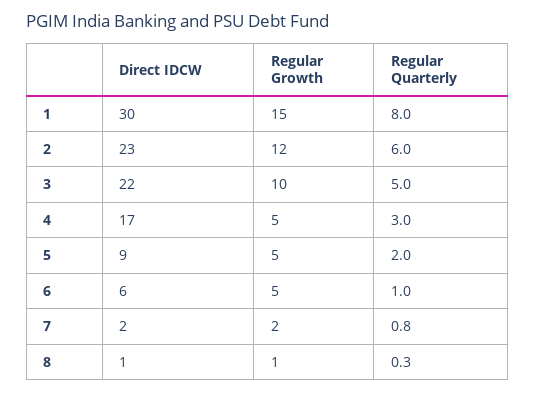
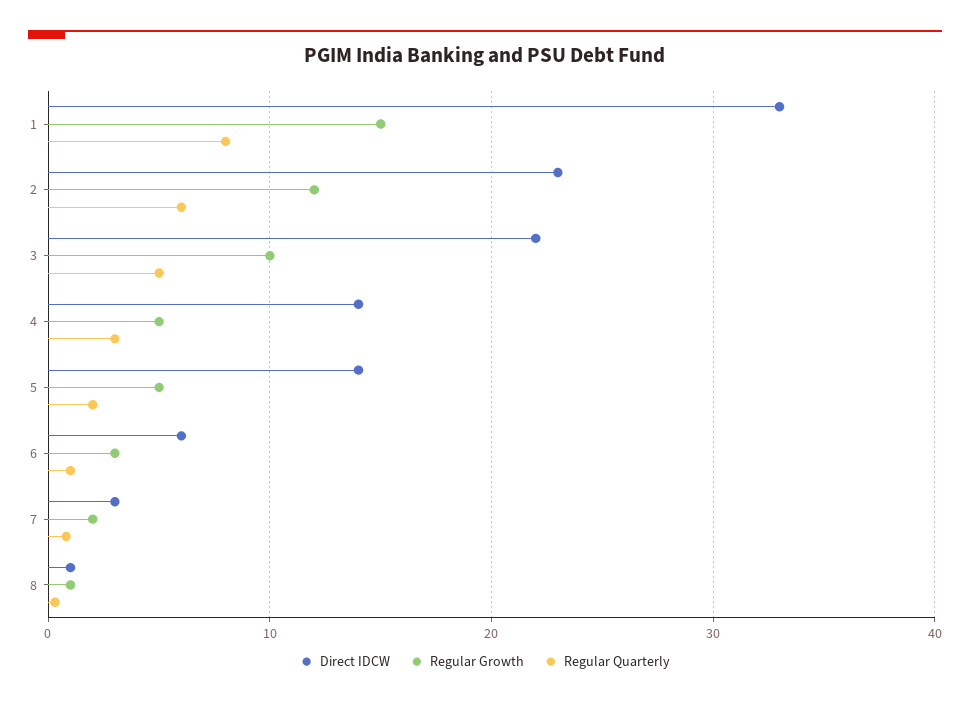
  {
    "Direct IDCW": {
-     "1": 30,
+     "1": 33,
      "2": 23,
      "3": 22,
-     "4": 17,
+     "4": 14,
-     "5": 9,
+     "5": 14,
      "6": 6,
-     "7": 2,
+     "7": 3,
      "8": 1
    },
    "Regular Growth": {
      "1": 15,
      "2": 12,
      "3": 10,
      "4": 5,
      "5": 5,
-     "6": 5,
+     "6": 3,
      "7": 2,
      "8": 1
    },
    "Regular Quarterly": {
      "1": 8,
      "2": 6,
      "3": 5,
      "4": 3,
      "5": 2,
      "6": 1,
      "7": 0.8,
      "8": 0.3
    }
  }

